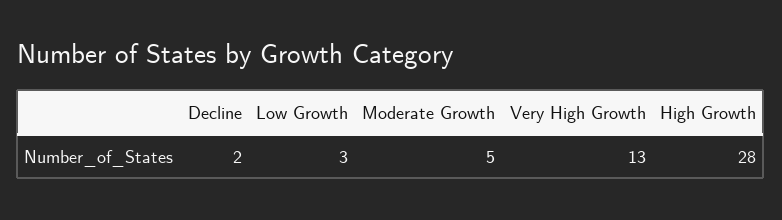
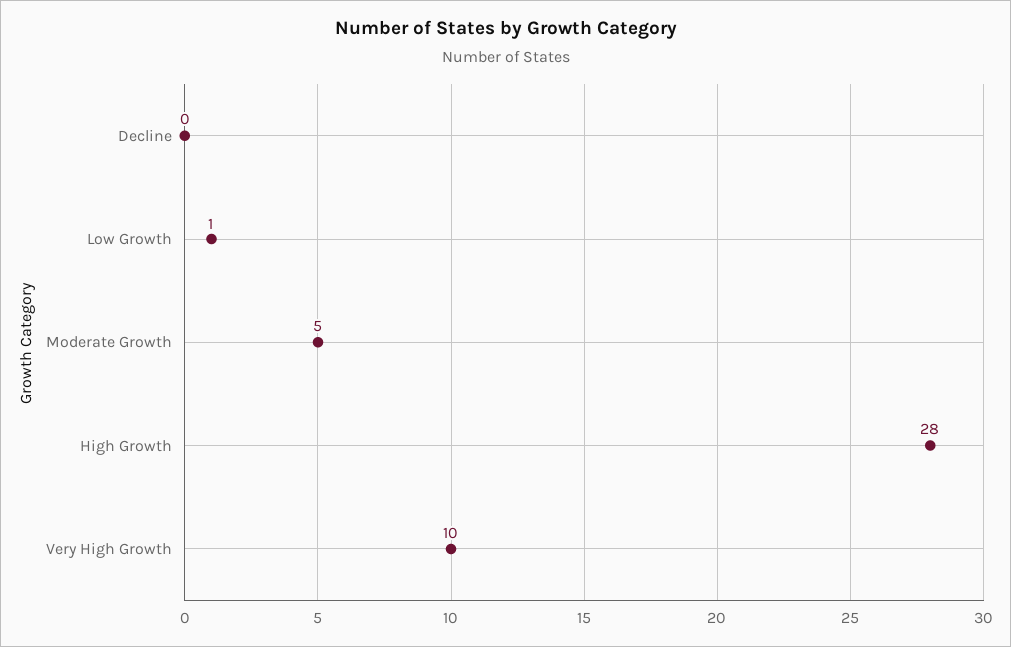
  {
-   "Decline": 2,
+   "Decline": 0,
-   "Low Growth": 3,
+   "Low Growth": 1,
    "Moderate Growth": 5,
-   "Very High Growth": 13,
+   "Very High Growth": 10,
    "High Growth": 28
  }

